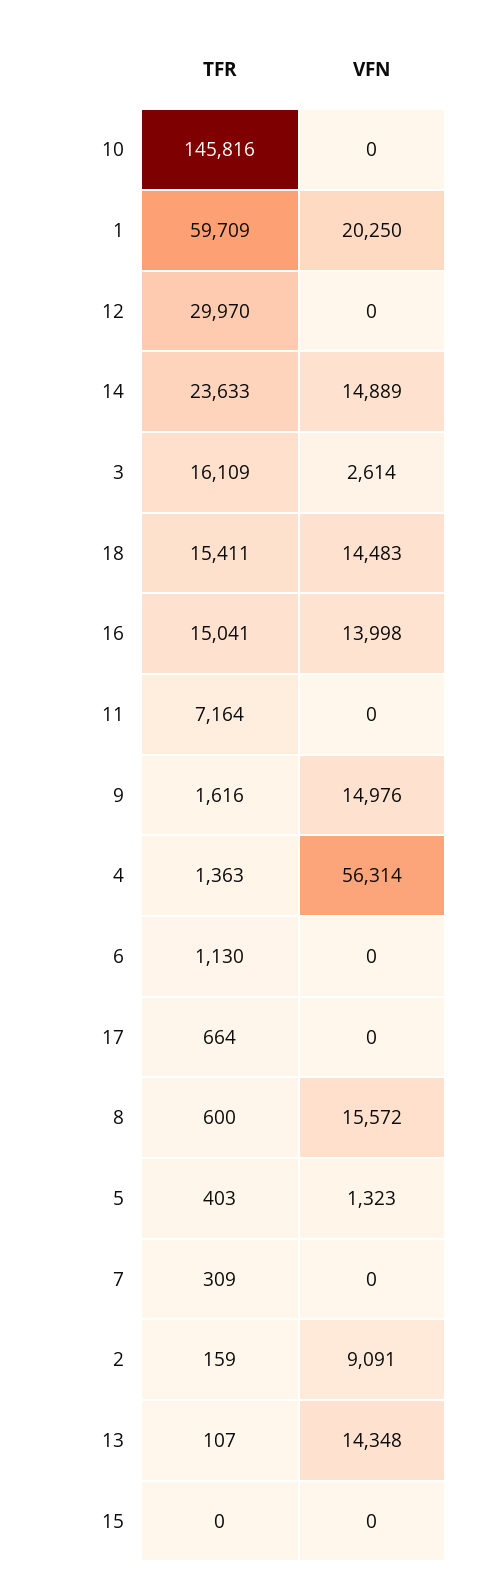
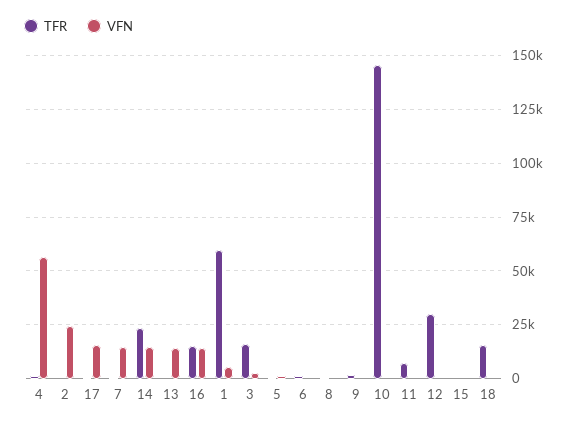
  {
    "TFR": {
      "10": 145816,
      "1": 59709,
      "12": 29970,
      "14": 23633,
      "3": 16109,
      "18": 15411,
      "16": 15041,
      "11": 7164,
      "9": 1616,
      "4": 1363,
      "6": 1130,
      "17": 664,
      "8": 600,
      "5": 403,
      "7": 309,
      "2": 159,
      "13": 107,
      "15": 0
    },
    "VFN": {
      "10": 0,
-     "1": 20250,
+     "1": 5000,
      "12": 0,
      "14": 14889,
      "3": 2614,
-     "18": 14483,
+     "18": 0,
      "16": 13998,
      "11": 0,
-     "9": 14976,
+     "9": 0,
      "4": 56314,
      "6": 0,
-     "17": 0,
+     "17": 15000,
-     "8": 15572,
+     "8": 0,
      "5": 1323,
-     "7": 0,
+     "7": 15000,
-     "2": 9091,
+     "2": 25000,
      "13": 14348,
      "15": 0
    }
  }

